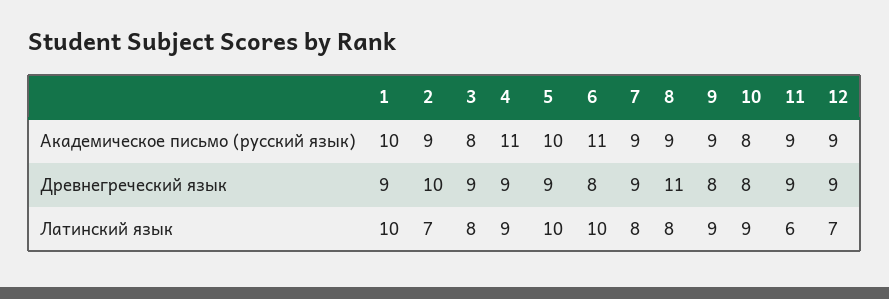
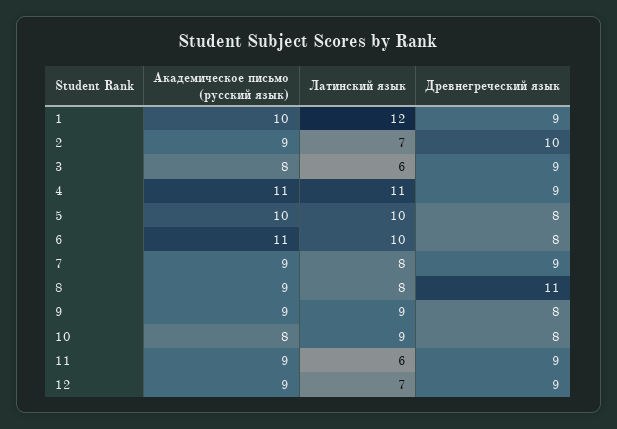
  {
    "1": {
      "Академическое письмо (русский язык)": 10,
      "Древнегреческий язык": 9,
-     "Латинский язык": 10
+     "Латинский язык": 12
    },
    "2": {
      "Академическое письмо (русский язык)": 9,
      "Древнегреческий язык": 10,
      "Латинский язык": 7
    },
    "3": {
      "Академическое письмо (русский язык)": 8,
      "Древнегреческий язык": 9,
-     "Латинский язык": 8
+     "Латинский язык": 6
    },
    "4": {
      "Академическое письмо (русский язык)": 11,
      "Древнегреческий язык": 9,
-     "Латинский язык": 9
+     "Латинский язык": 11
    },
    "5": {
      "Академическое письмо (русский язык)": 10,
-     "Древнегреческий язык": 9,
+     "Древнегреческий язык": 8,
      "Латинский язык": 10
    },
    "6": {
      "Академическое письмо (русский язык)": 11,
      "Древнегреческий язык": 8,
      "Латинский язык": 10
    },
    "7": {
      "Академическое письмо (русский язык)": 9,
      "Древнегреческий язык": 9,
      "Латинский язык": 8
    },
    "8": {
      "Академическое письмо (русский язык)": 9,
      "Древнегреческий язык": 11,
      "Латинский язык": 8
    },
    "9": {
      "Академическое письмо (русский язык)": 9,
      "Древнегреческий язык": 8,
      "Латинский язык": 9
    },
    "10": {
      "Академическое письмо (русский язык)": 8,
      "Древнегреческий язык": 8,
      "Латинский язык": 9
    },
    "11": {
      "Академическое письмо (русский язык)": 9,
      "Древнегреческий язык": 9,
      "Латинский язык": 6
    },
    "12": {
      "Академическое письмо (русский язык)": 9,
      "Древнегреческий язык": 9,
      "Латинский язык": 7
    }
  }

